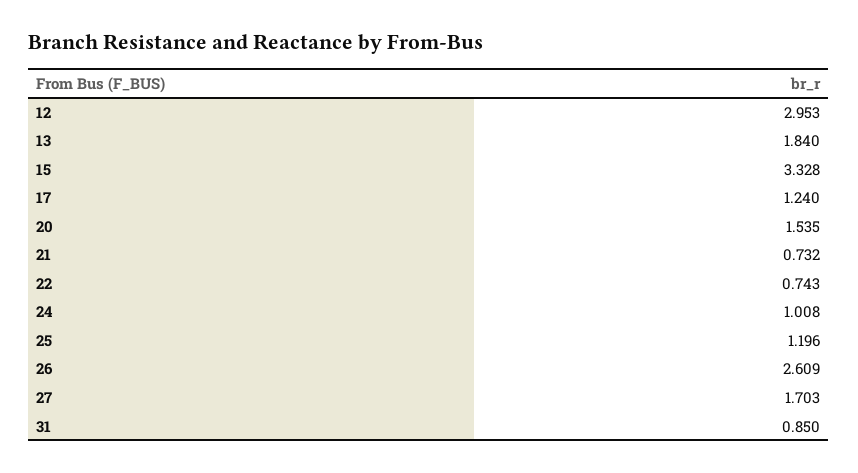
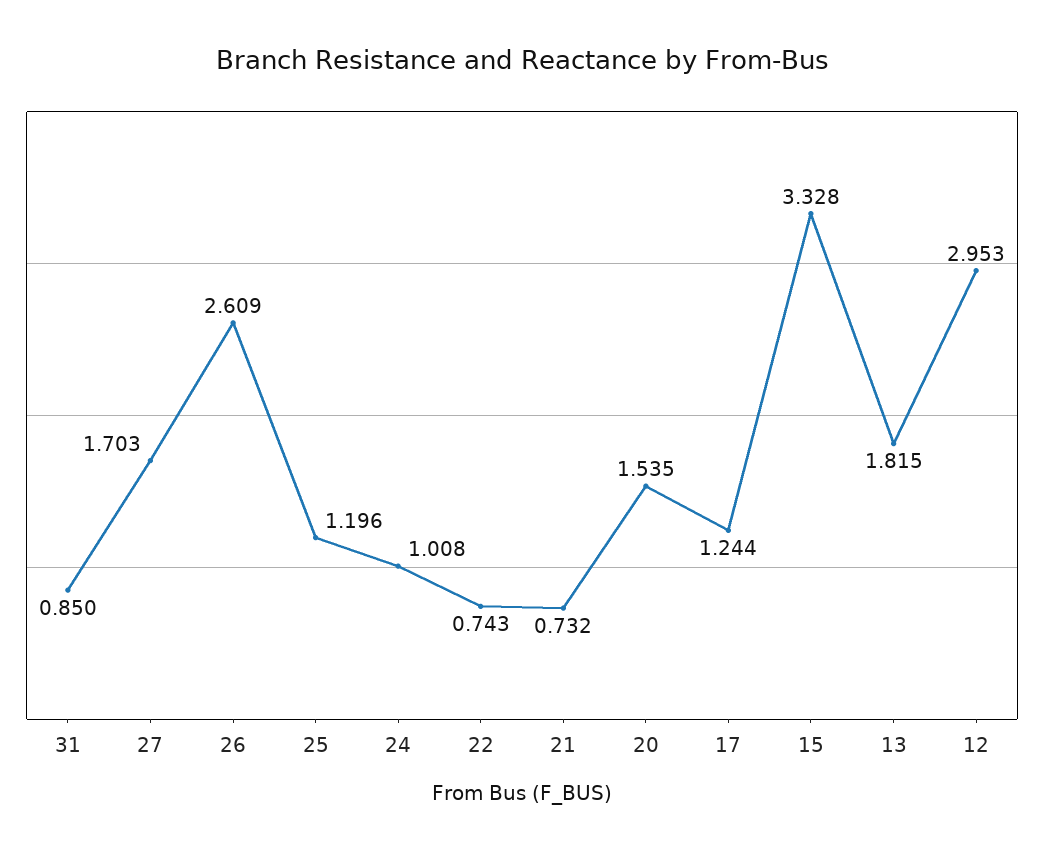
  {
    "12": 2.953,
-   "13": 1.84,
+   "13": 1.815,
    "15": 3.328,
-   "17": 1.24,
+   "17": 1.244,
    "20": 1.535,
    "21": 0.732,
    "22": 0.743,
    "24": 1.008,
    "25": 1.196,
    "26": 2.609,
    "27": 1.703,
    "31": 0.85
  }

